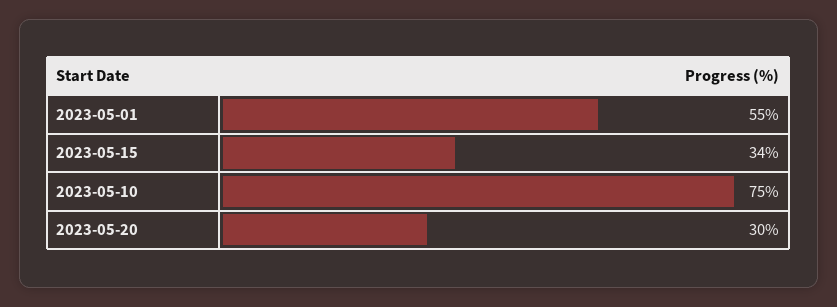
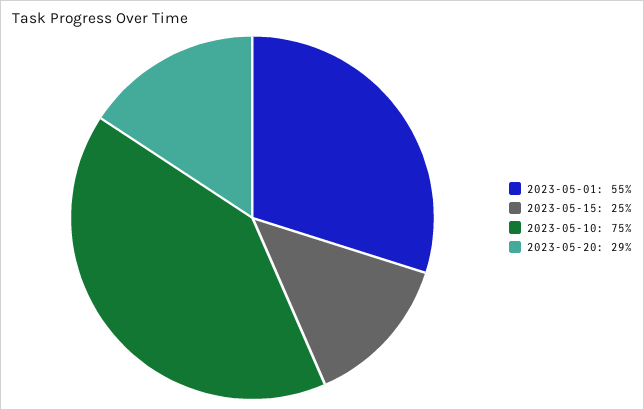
  {
    "2023-05-01": 55,
-   "2023-05-15": 34,
+   "2023-05-15": 25,
    "2023-05-10": 75,
-   "2023-05-20": 30
+   "2023-05-20": 29
  }

